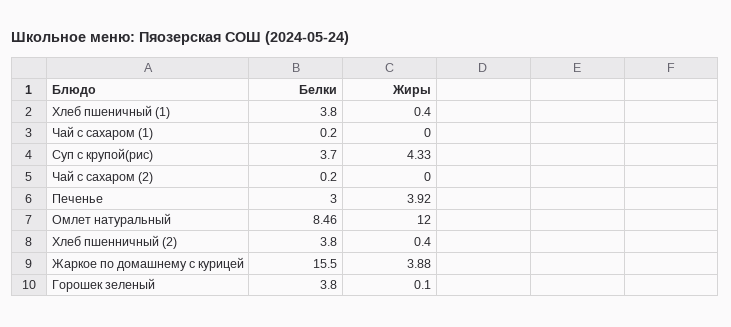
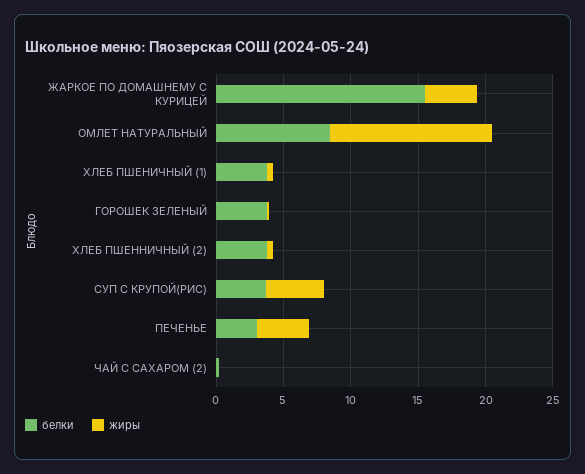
  {
    "Белки": {
      "Хлеб пшеничный (1)": 3.8,
-     "Чай с сахаром (1)": 0.2,
      "Суп с крупой(рис)": 3.7,
      "Чай с сахаром (2)": 0.2,
      "Печенье": 3,
      "Омлет натуральный": 8.46,
      "Хлеб пшенничный (2)": 3.8,
      "Жаркое по домашнему с курицей": 15.5,
      "Горошек зеленый": 3.8
    },
    "Жиры": {
      "Хлеб пшеничный (1)": 0.4,
-     "Чай с сахаром (1)": 0,
      "Суп с крупой(рис)": 4.33,
      "Чай с сахаром (2)": 0,
      "Печенье": 3.92,
      "Омлет натуральный": 12,
      "Хлеб пшенничный (2)": 0.4,
      "Жаркое по домашнему с курицей": 3.88,
      "Горошек зеленый": 0.1
    }
  }

